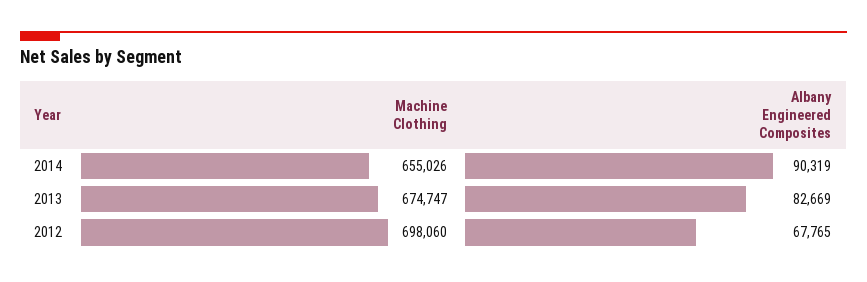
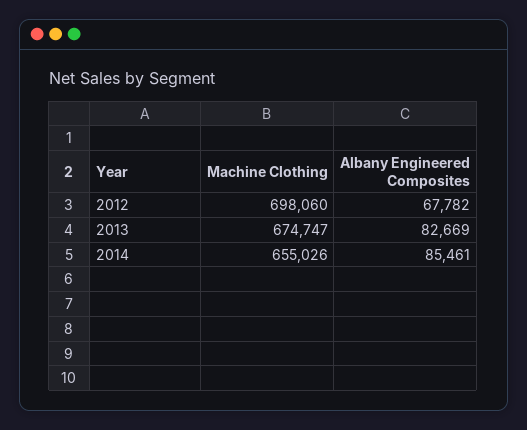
  {
    "Machine Clothing": {
      "2014": 655026,
      "2013": 674747,
      "2012": 698060
    },
    "Albany Engineered Composites": {
-     "2014": 90319,
+     "2014": 85461,
      "2013": 82669,
-     "2012": 67765
+     "2012": 67782
    }
  }

